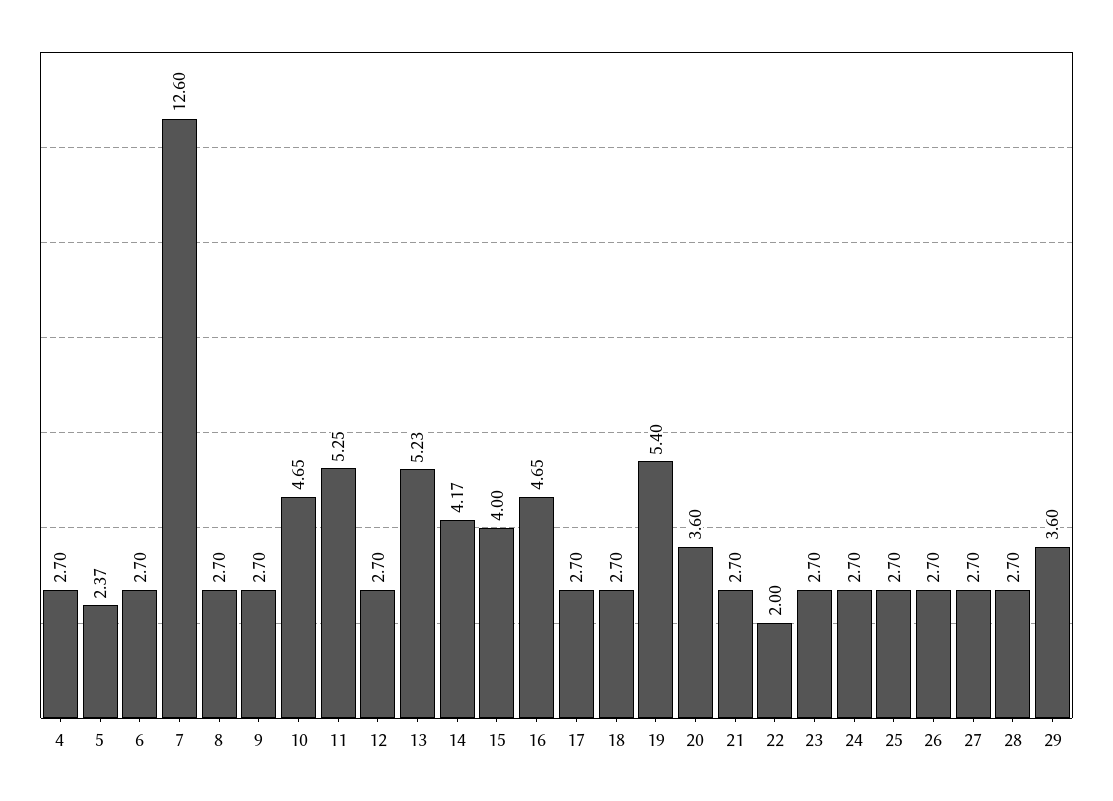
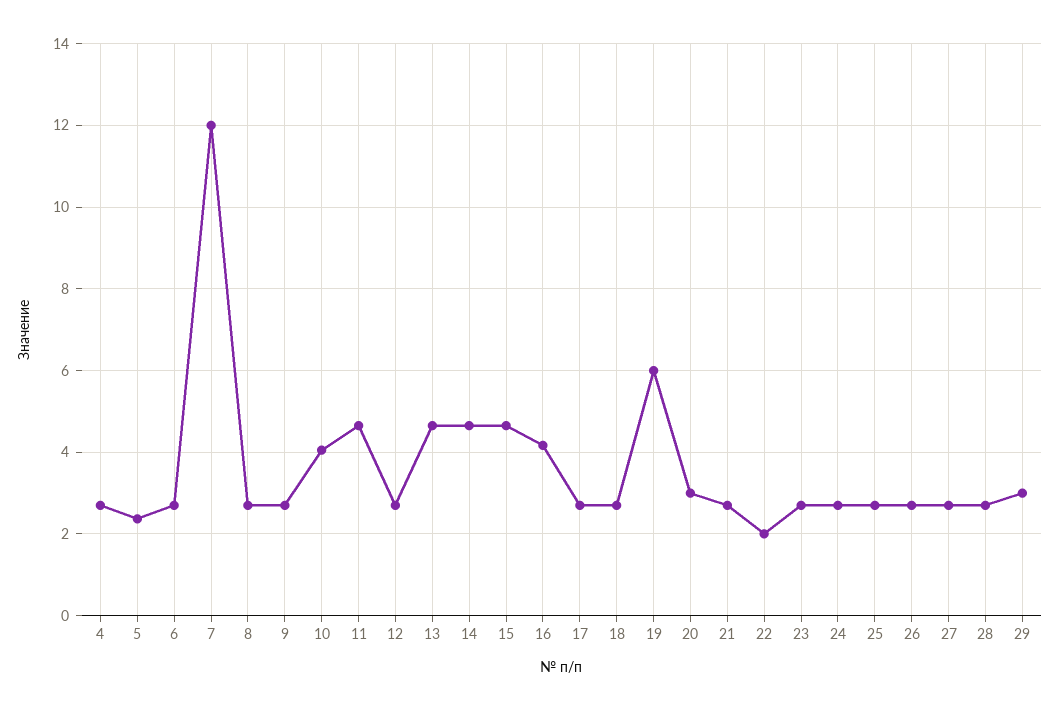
  {
    "4": 2.7,
    "5": 2.37,
    "6": 2.7,
-   "7": 12.6,
+   "7": 12,
    "8": 2.7,
    "9": 2.7,
-   "10": 4.65,
+   "10": 4,
-   "11": 5.25,
+   "11": 4.6,
    "12": 2.7,
-   "13": 5.23,
+   "13": 4.6,
-   "14": 4.17,
+   "14": 4.6,
-   "15": 4,
+   "15": 4.6,
-   "16": 4.65,
+   "16": 4.2,
    "17": 2.7,
    "18": 2.7,
-   "19": 5.4,
+   "19": 6,
-   "20": 3.6,
+   "20": 3,
    "21": 2.7,
    "22": 2,
    "23": 2.7,
    "24": 2.7,
    "25": 2.7,
    "26": 2.7,
    "27": 2.7,
    "28": 2.7,
-   "29": 3.6
+   "29": 3
  }

